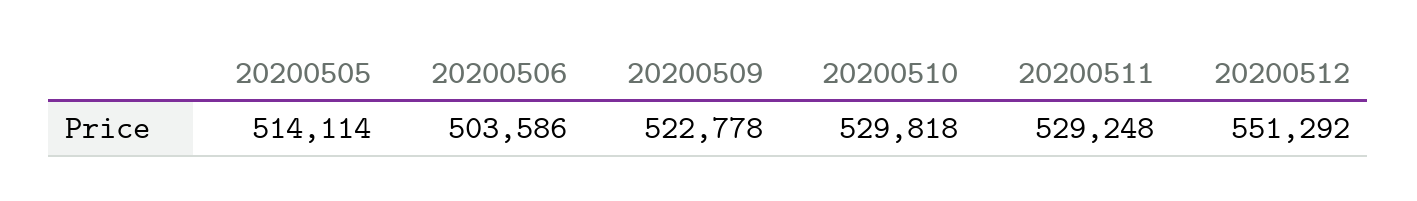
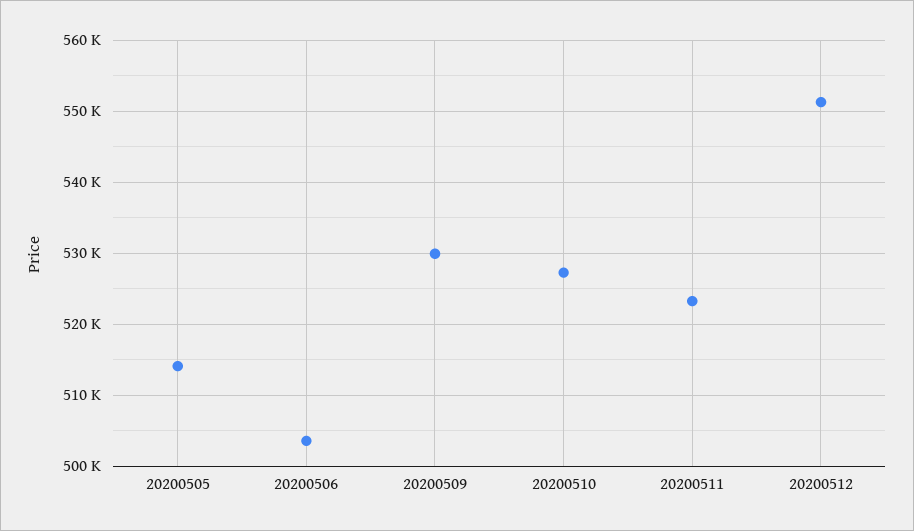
  {
    "20200505": 514114,
    "20200506": 503586,
-   "20200509": 522778,
+   "20200509": 530000,
-   "20200510": 529818,
+   "20200510": 527000,
-   "20200511": 529248,
+   "20200511": 523000,
    "20200512": 551292
  }

